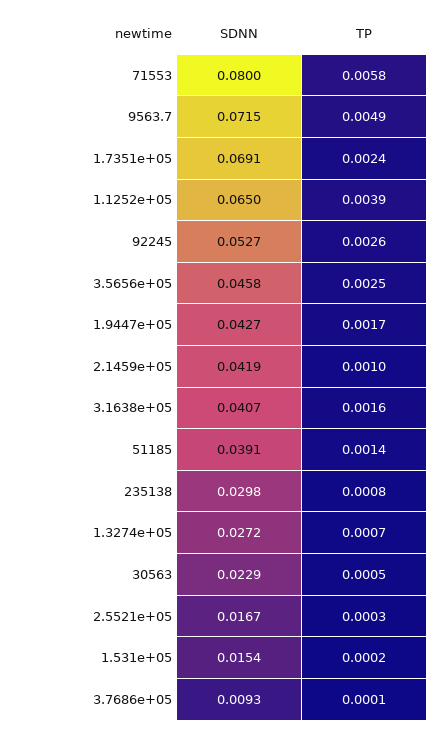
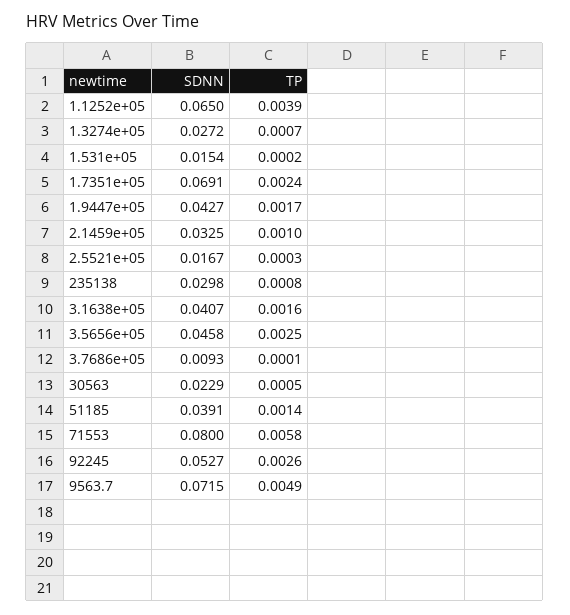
  {
    "SDNN": {
      "71553": 0.08,
      "9563.7": 0.0715,
      "1.7351e+05": 0.0691,
      "1.1252e+05": 0.065,
      "92245": 0.0527,
      "3.5656e+05": 0.0458,
      "1.9447e+05": 0.0427,
-     "2.1459e+05": 0.0419,
+     "2.1459e+05": 0.0325,
      "3.1638e+05": 0.0407,
      "51185": 0.0391,
      "235138": 0.0298,
      "1.3274e+05": 0.0272,
      "30563": 0.0229,
      "2.5521e+05": 0.0167,
      "1.531e+05": 0.0154,
      "3.7686e+05": 0.0093
    },
    "TP": {
      "71553": 0.0058,
      "9563.7": 0.0049,
      "1.7351e+05": 0.0024,
      "1.1252e+05": 0.0039,
      "92245": 0.0026,
      "3.5656e+05": 0.0025,
      "1.9447e+05": 0.0017,
      "2.1459e+05": 0.001,
      "3.1638e+05": 0.0016,
      "51185": 0.0014,
      "235138": 0.0008,
      "1.3274e+05": 0.0007,
      "30563": 0.0005,
      "2.5521e+05": 0.0003,
      "1.531e+05": 0.0002,
      "3.7686e+05": 0.0001
    }
  }

